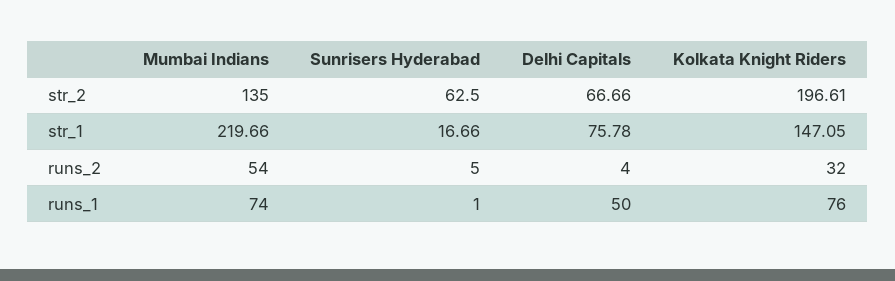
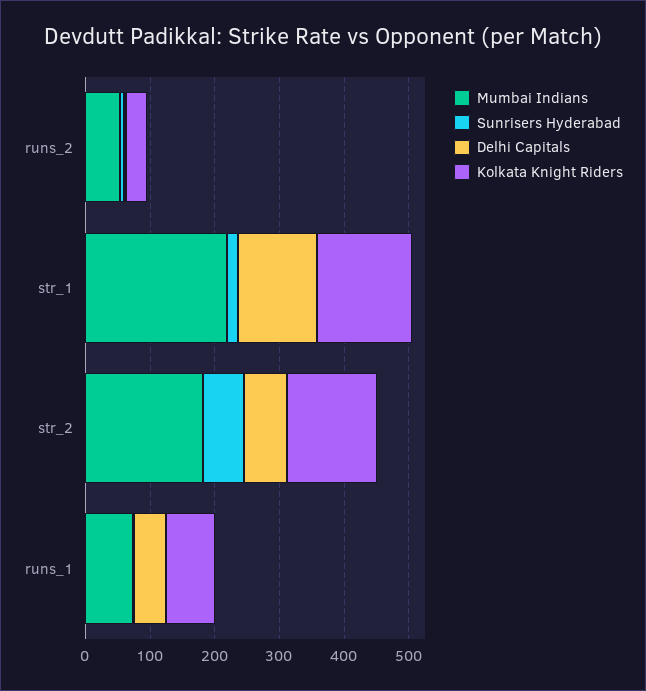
  {
    "Mumbai Indians": {
-     "str_2": 135,
+     "str_2": 180,
      "str_1": 219.66,
      "runs_2": 54,
      "runs_1": 74
    },
    "Sunrisers Hyderabad": {
      "str_2": 62.5,
      "str_1": 16.66,
      "runs_2": 5,
      "runs_1": 1
    },
    "Delhi Capitals": {
      "str_2": 66.66,
-     "str_1": 75.78,
+     "str_1": 120,
      "runs_2": 4,
      "runs_1": 50
    },
    "Kolkata Knight Riders": {
-     "str_2": 196.61,
+     "str_2": 140,
      "str_1": 147.05,
      "runs_2": 32,
      "runs_1": 76
    }
  }

